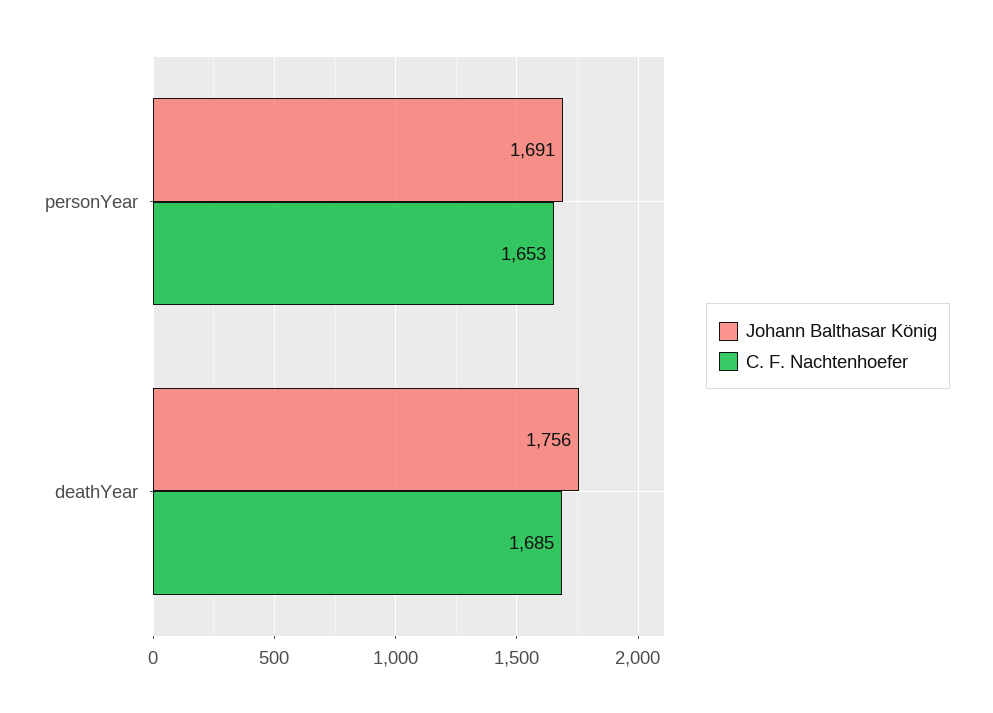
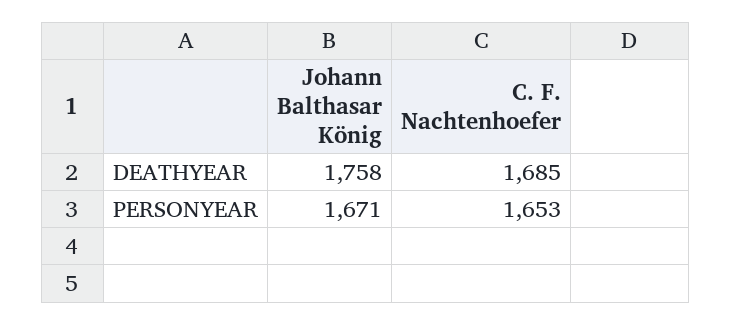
  {
    "Johann Balthasar König": {
-     "personYear": 1691,
+     "personYear": 1671,
-     "deathYear": 1756
+     "deathYear": 1758
    },
    "C. F. Nachtenhoefer": {
      "personYear": 1653,
      "deathYear": 1685
    }
  }

